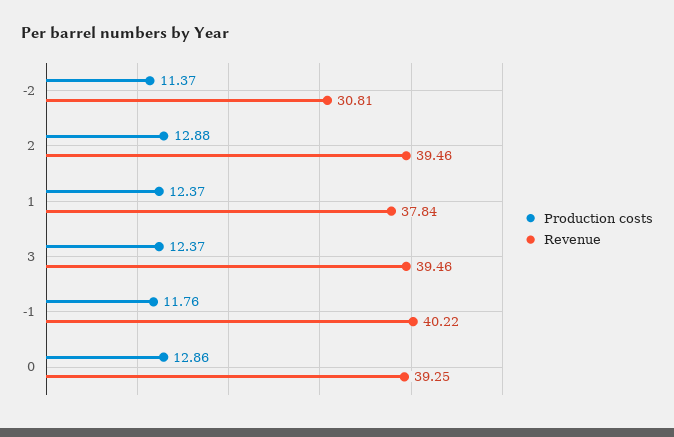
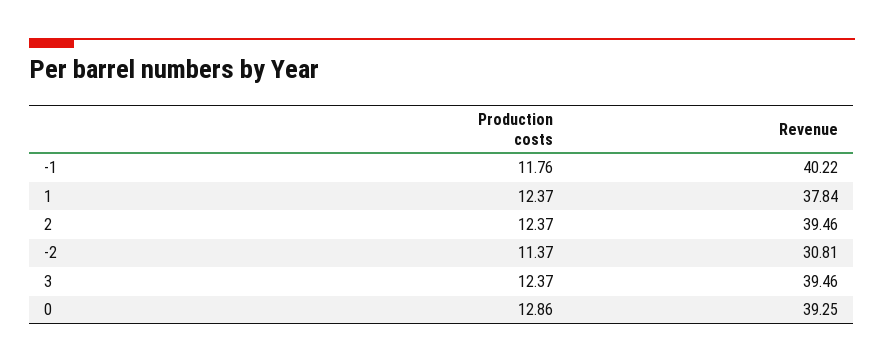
  {
    "Production costs": {
      "-2": 11.37,
-     "2": 12.88,
+     "2": 12.37,
      "1": 12.37,
      "3": 12.37,
      "-1": 11.76,
      "0": 12.86
    },
    "Revenue": {
      "-2": 30.81,
      "2": 39.46,
      "1": 37.84,
      "3": 39.46,
      "-1": 40.22,
      "0": 39.25
    }
  }

